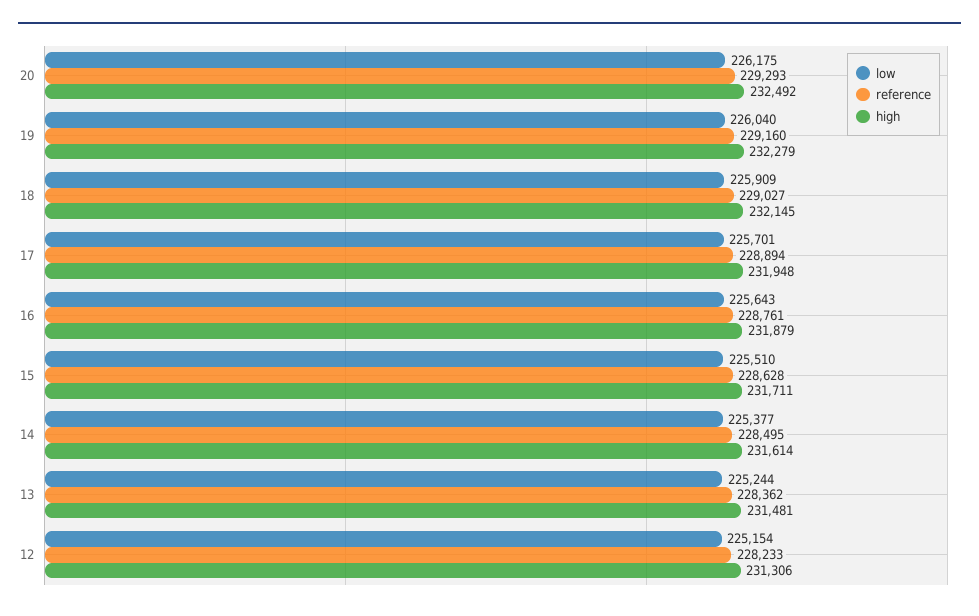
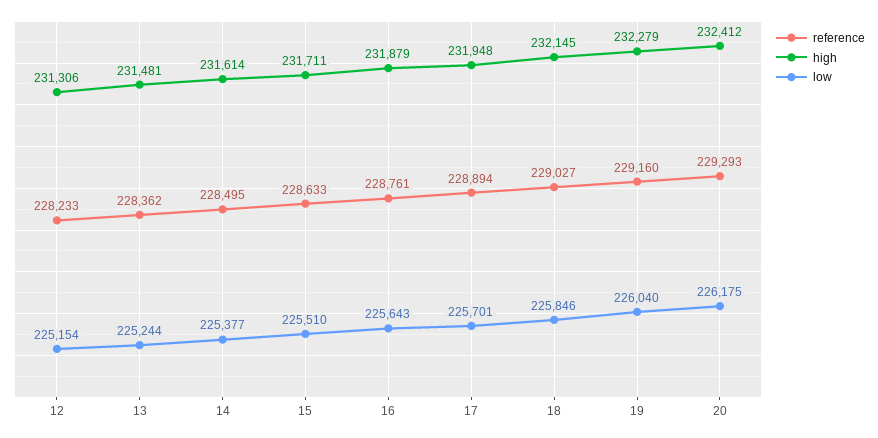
  {
    "low": {
      "20": 226175,
      "19": 226040,
-     "18": 225909,
+     "18": 225846,
      "17": 225701,
      "16": 225643,
      "15": 225510,
      "14": 225377,
      "13": 225244,
      "12": 225154
    },
    "reference": {
      "20": 229293,
      "19": 229160,
      "18": 229027,
      "17": 228894,
      "16": 228761,
-     "15": 228628,
+     "15": 228633,
      "14": 228495,
      "13": 228362,
      "12": 228233
    },
    "high": {
-     "20": 232492,
+     "20": 232412,
      "19": 232279,
      "18": 232145,
      "17": 231948,
      "16": 231879,
      "15": 231711,
      "14": 231614,
      "13": 231481,
      "12": 231306
    }
  }

